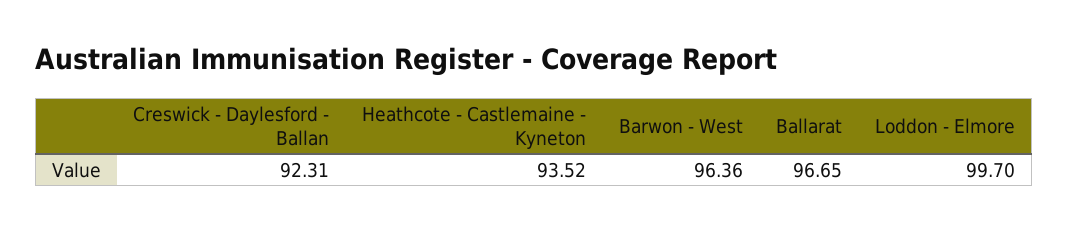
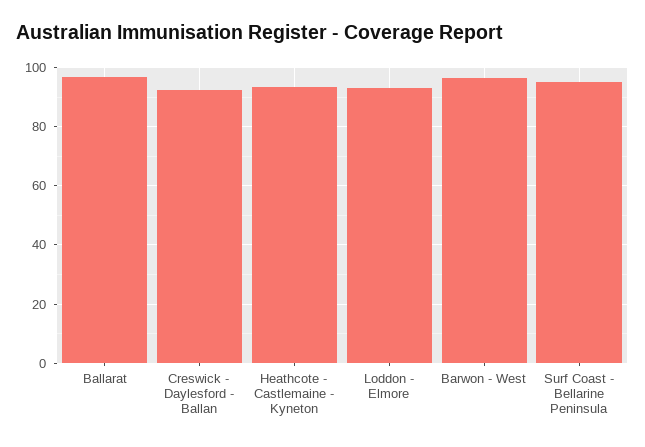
  {
    "Creswick - Daylesford - Ballan": 92.31,
    "Heathcote - Castlemaine - Kyneton": 93.52,
    "Barwon - West": 96.36,
    "Ballarat": 96.65,
-   "Loddon - Elmore": 99.7
+   "Loddon - Elmore": 92.5,
+   "Surf Coast - Bellarine Peninsula": 95
  }

